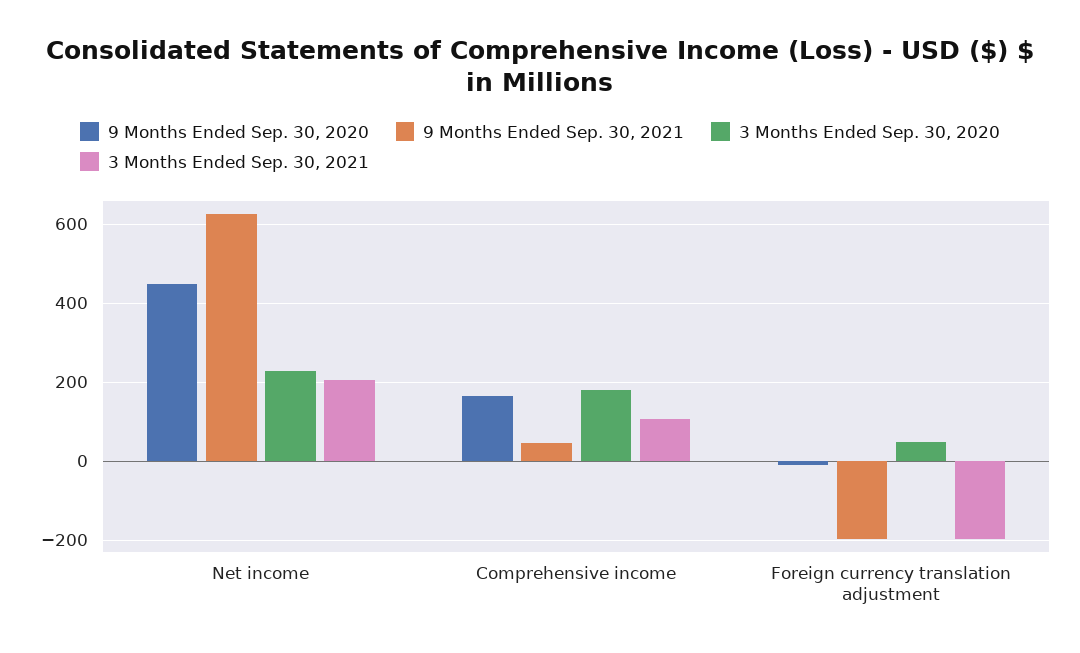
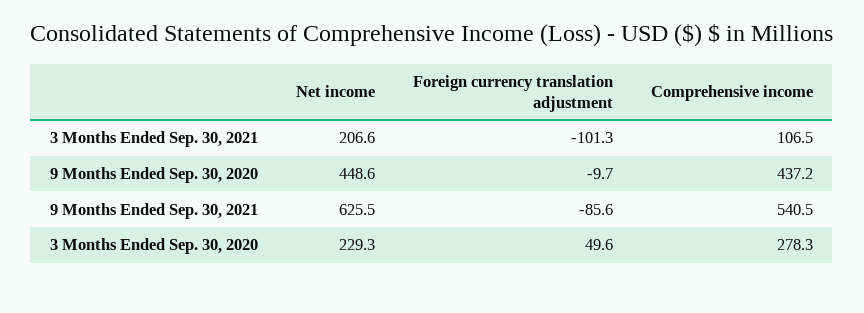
  {
    "9 Months Ended Sep. 30, 2020": {
      "Net income": 448.6,
-     "Comprehensive income": 160,
+     "Comprehensive income": 437.2,
      "Foreign currency translation adjustment": -9.7
    },
    "9 Months Ended Sep. 30, 2021": {
      "Net income": 625.5,
-     "Comprehensive income": 40,
+     "Comprehensive income": 540.5,
-     "Foreign currency translation adjustment": -200
+     "Foreign currency translation adjustment": -85.6
    },
    "3 Months Ended Sep. 30, 2020": {
      "Net income": 229.3,
-     "Comprehensive income": 180,
+     "Comprehensive income": 278.3,
      "Foreign currency translation adjustment": 49.6
    },
    "3 Months Ended Sep. 30, 2021": {
      "Net income": 206.6,
      "Comprehensive income": 106.5,
-     "Foreign currency translation adjustment": -200
+     "Foreign currency translation adjustment": -101.3
    }
  }

